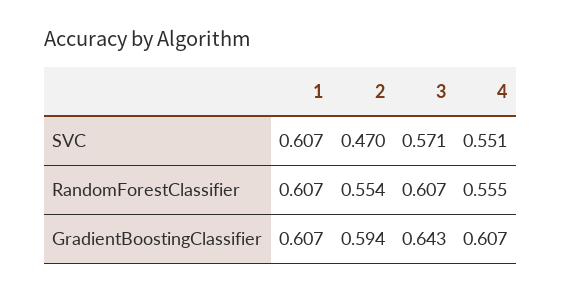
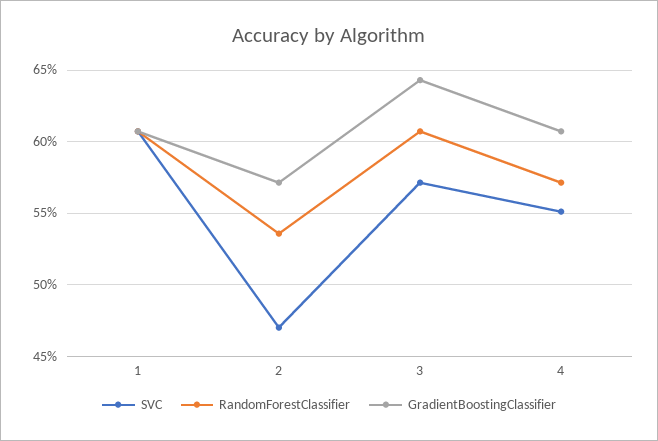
  {
    "SVC": {
      "1": 0.607,
      "2": 0.47,
      "3": 0.571,
      "4": 0.551
    },
    "RandomForestClassifier": {
      "1": 0.607,
-     "2": 0.554,
+     "2": 0.535,
      "3": 0.607,
-     "4": 0.555
+     "4": 0.57
    },
    "GradientBoostingClassifier": {
      "1": 0.607,
-     "2": 0.594,
+     "2": 0.57,
      "3": 0.643,
      "4": 0.607
    }
  }

